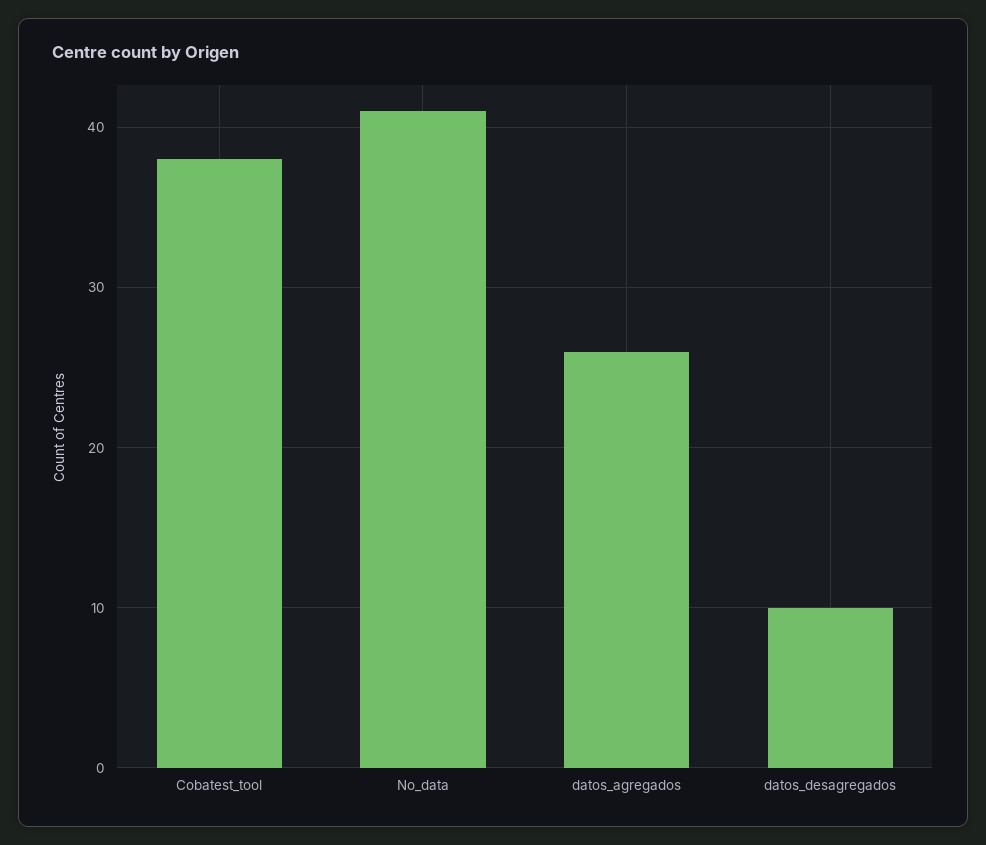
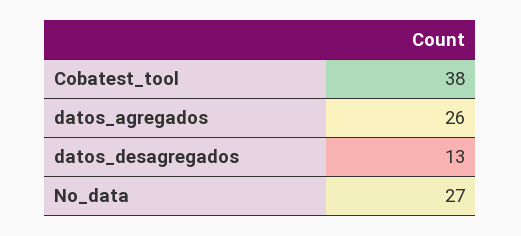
  {
    "Cobatest_tool": 38,
-   "No_data": 41,
+   "No_data": 27,
    "datos_agregados": 26,
-   "datos_desagregados": 10
+   "datos_desagregados": 13
  }

